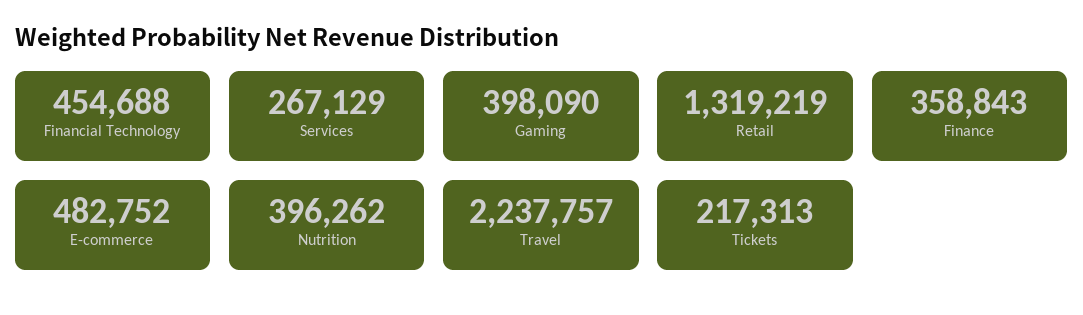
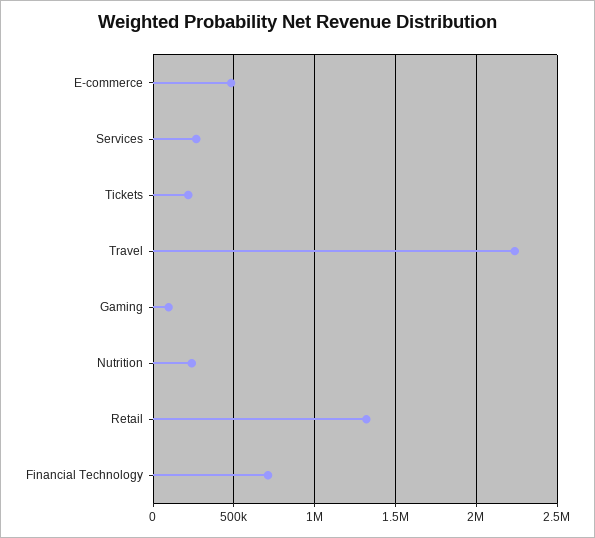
  {
-   "Financial Technology": 454688,
+   "Financial Technology": 700000,
    "Services": 267129,
-   "Gaming": 398090,
+   "Gaming": 100000,
    "Retail": 1319219,
-   "Finance": 358843,
    "E-commerce": 482752,
-   "Nutrition": 396262,
+   "Nutrition": 250000,
    "Travel": 2237757,
    "Tickets": 217313
  }

